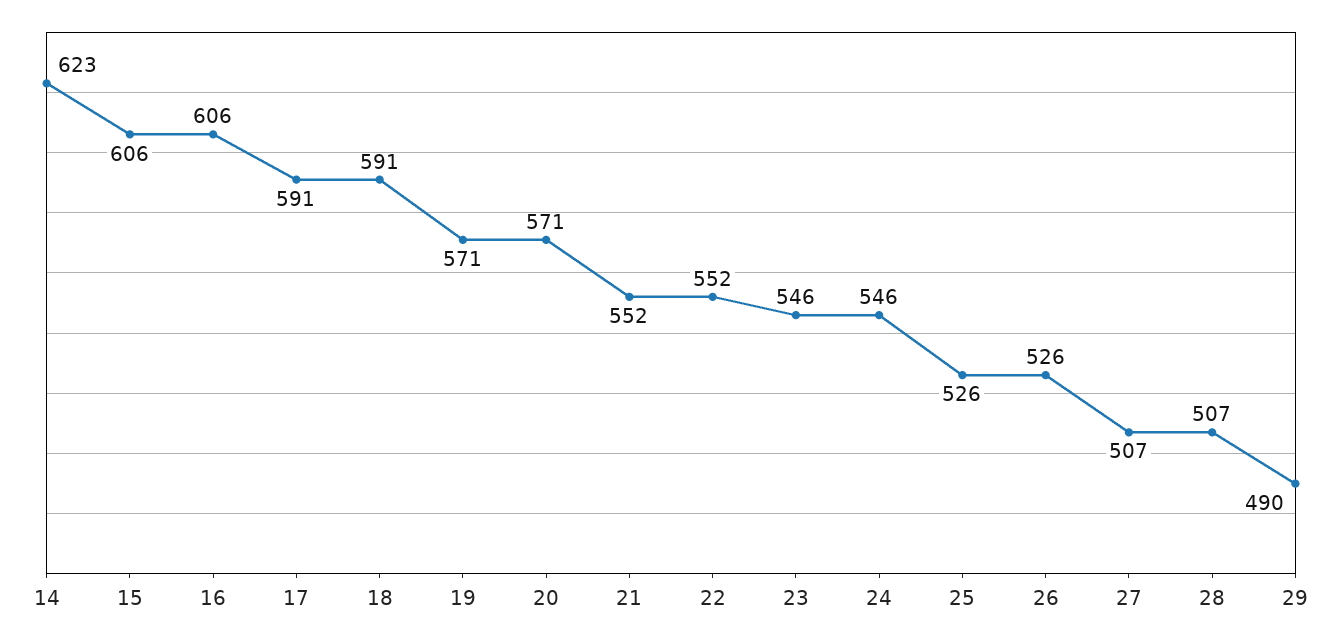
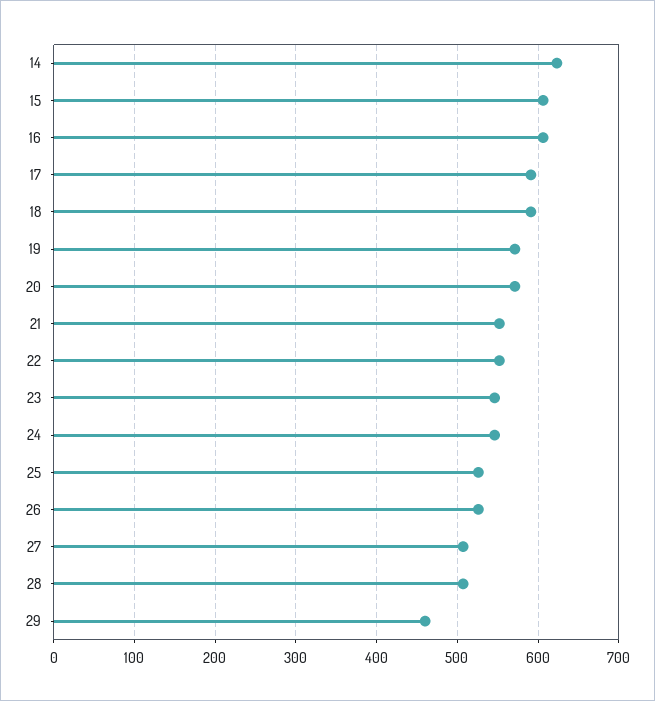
  {
    "14": 623,
    "15": 606,
    "16": 606,
    "17": 591,
    "18": 591,
    "19": 571,
    "20": 571,
    "21": 552,
    "22": 552,
    "23": 546,
    "24": 546,
    "25": 526,
    "26": 526,
    "27": 507,
    "28": 507,
-   "29": 490
+   "29": 460
  }

